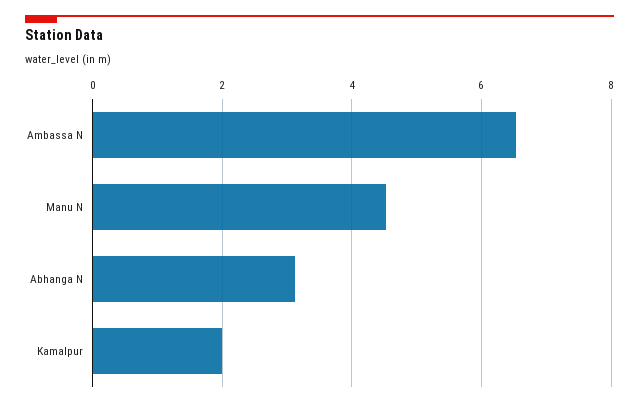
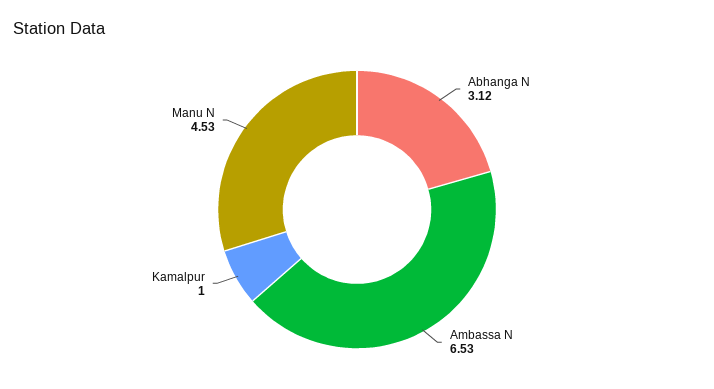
  {
    "Ambassa N": 6.53,
    "Manu N": 4.53,
    "Abhanga N": 3.12,
-   "Kamalpur": 2
+   "Kamalpur": 1
  }

